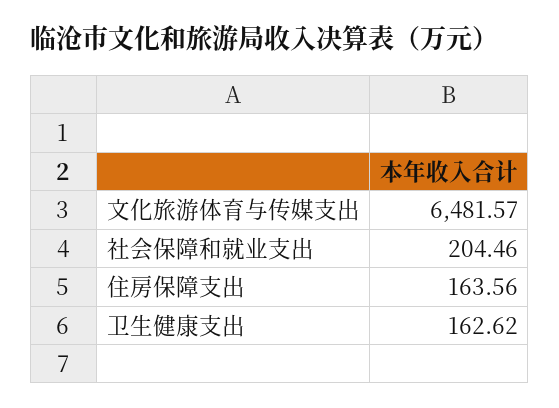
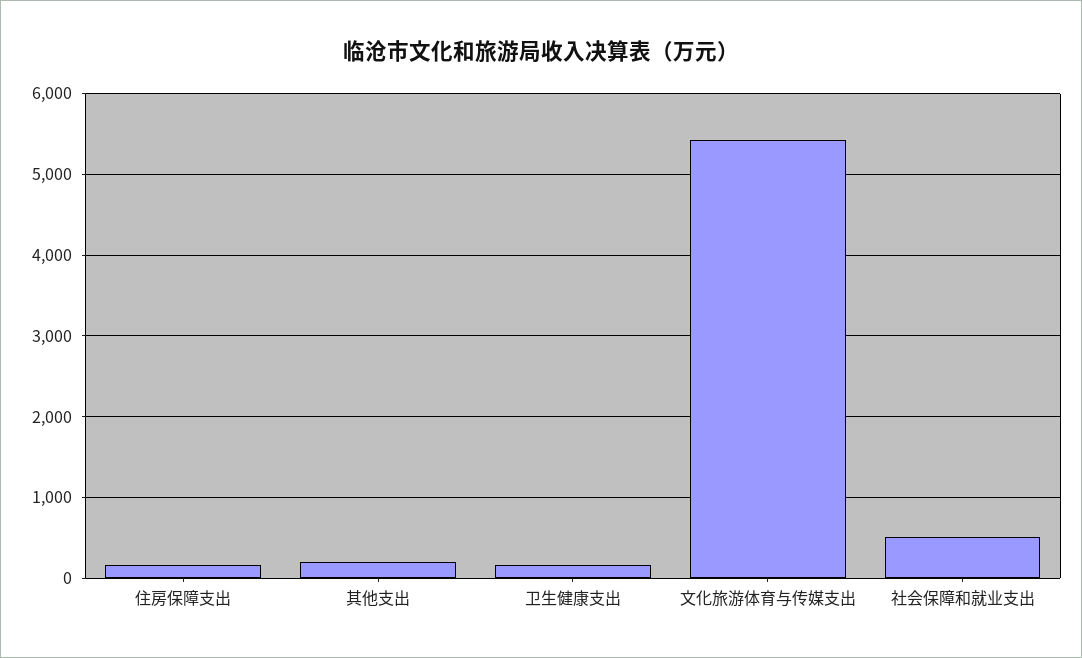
  {
-   "文化旅游体育与传媒支出": 6481.57,
+   "文化旅游体育与传媒支出": 5400,
-   "社会保障和就业支出": 204.46,
+   "社会保障和就业支出": 500,
    "住房保障支出": 163.56,
-   "卫生健康支出": 162.62
+   "卫生健康支出": 162.62,
+   "其他支出": 200
  }

